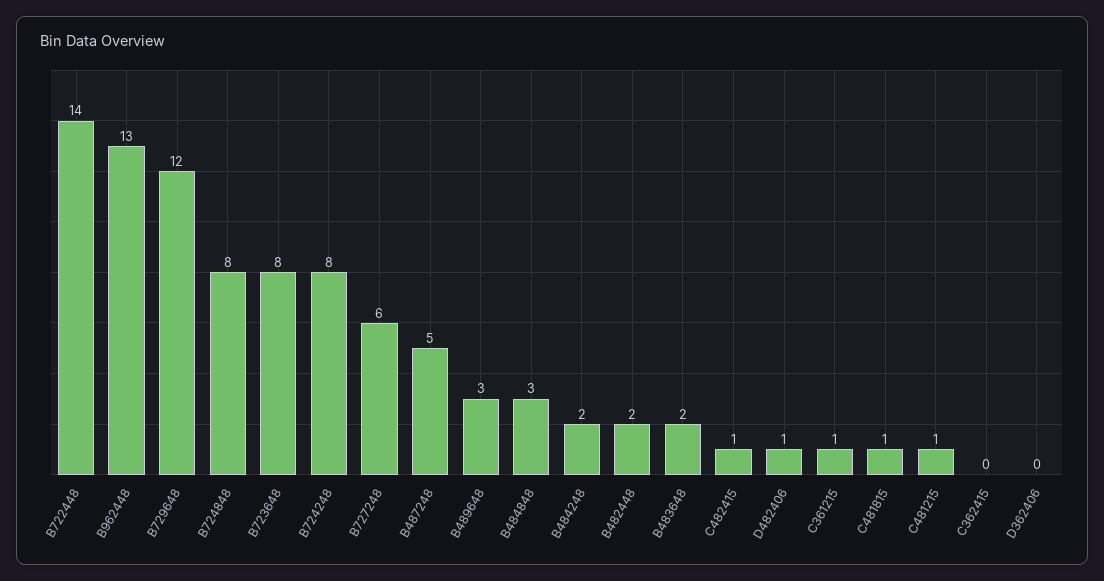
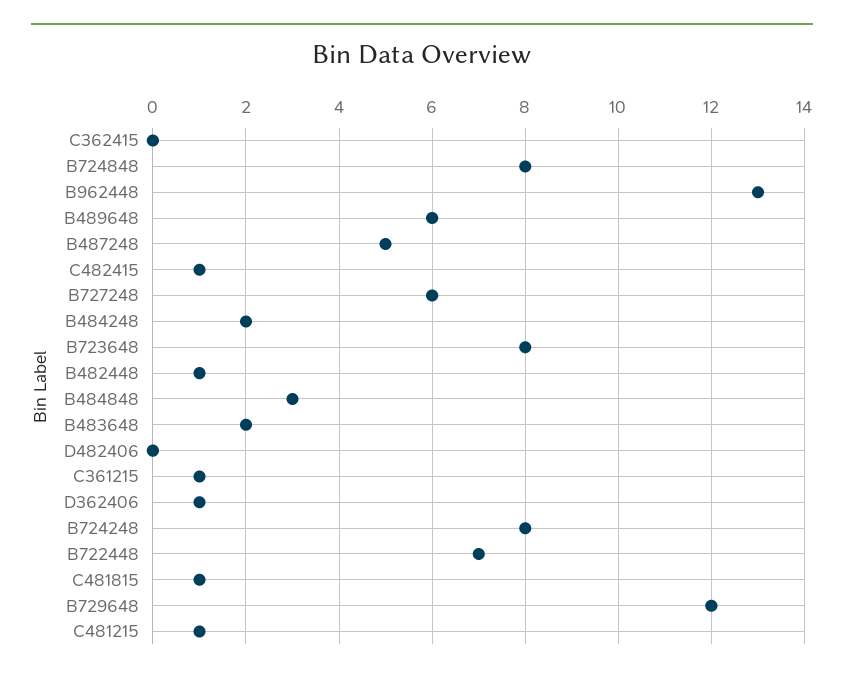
  {
-   "B722448": 14,
+   "B722448": 7,
    "B962448": 13,
    "B729648": 12,
    "B724848": 8,
    "B723648": 8,
    "B724248": 8,
    "B727248": 6,
    "B487248": 5,
-   "B489648": 3,
+   "B489648": 6,
    "B484848": 3,
    "B484248": 2,
-   "B482448": 2,
+   "B482448": 1,
    "B483648": 2,
    "C482415": 1,
-   "D482406": 1,
+   "D482406": 0,
    "C361215": 1,
    "C481815": 1,
    "C481215": 1,
    "C362415": 0,
-   "D362406": 0
+   "D362406": 1
  }

